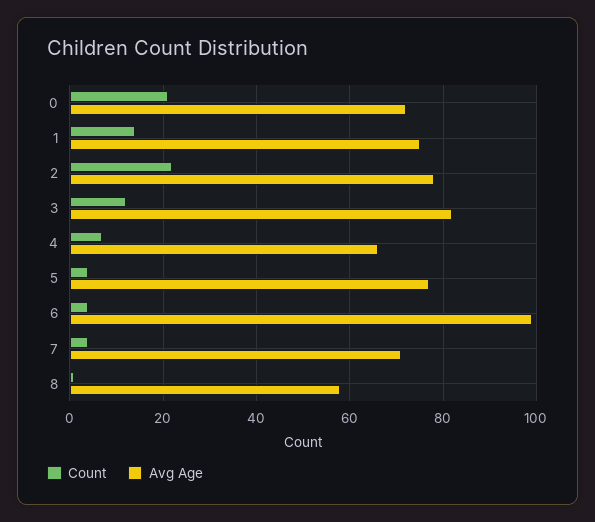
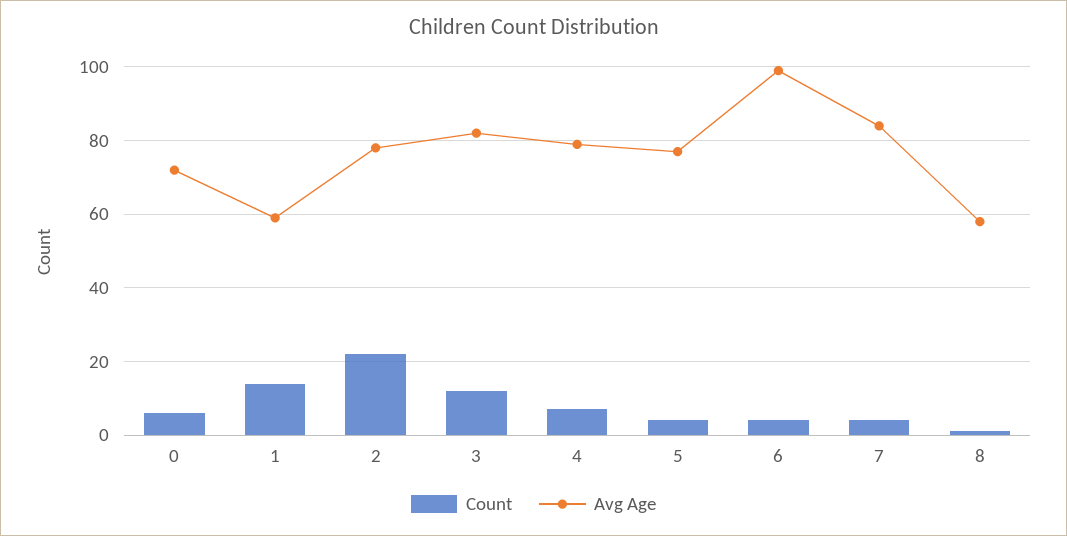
  {
    "Count": {
-     "0": 20,
+     "0": 5,
      "1": 15,
      "2": 20,
      "3": 10,
      "4": 5,
      "5": 5,
      "6": 5,
      "7": 5,
      "8": 0
    },
    "Avg Age": {
      "0": 70,
-     "1": 75,
+     "1": 60,
      "2": 80,
      "3": 80,
-     "4": 65,
+     "4": 80,
      "5": 75,
      "6": 100,
-     "7": 70,
+     "7": 85,
      "8": 60
    }
  }

